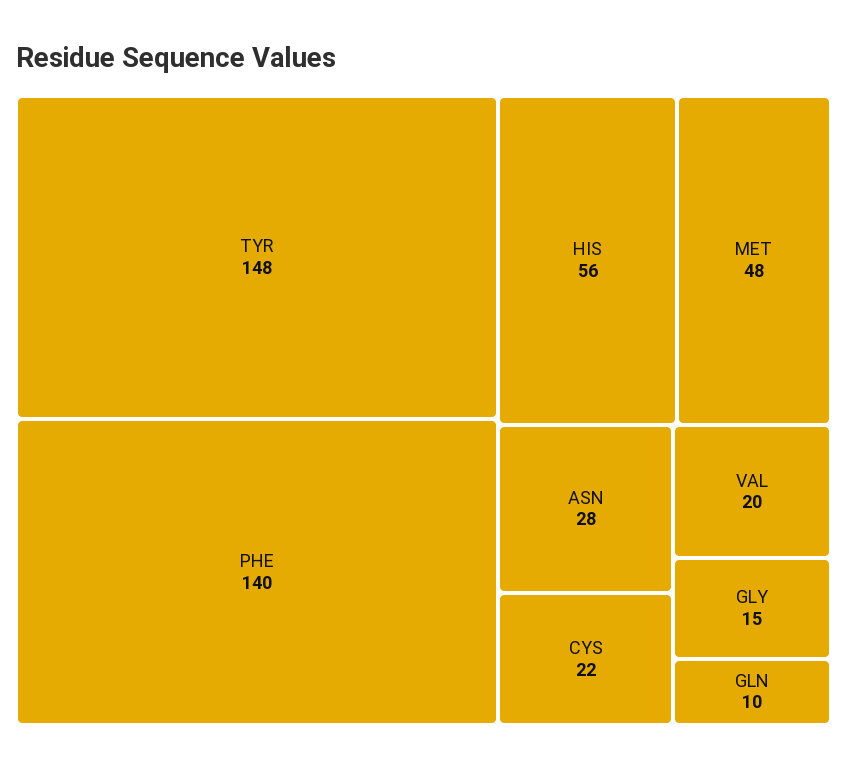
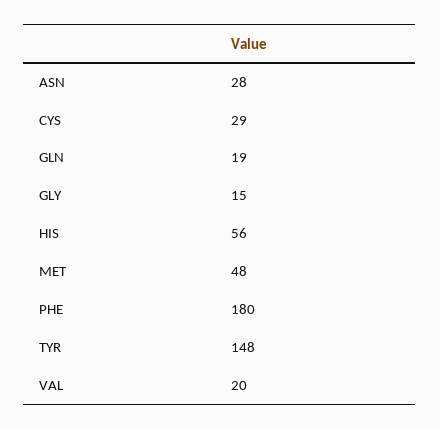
  {
    "TYR": 148,
-   "PHE": 140,
+   "PHE": 180,
    "HIS": 56,
    "MET": 48,
    "ASN": 28,
-   "CYS": 22,
+   "CYS": 29,
    "VAL": 20,
    "GLY": 15,
-   "GLN": 10
+   "GLN": 19
  }

